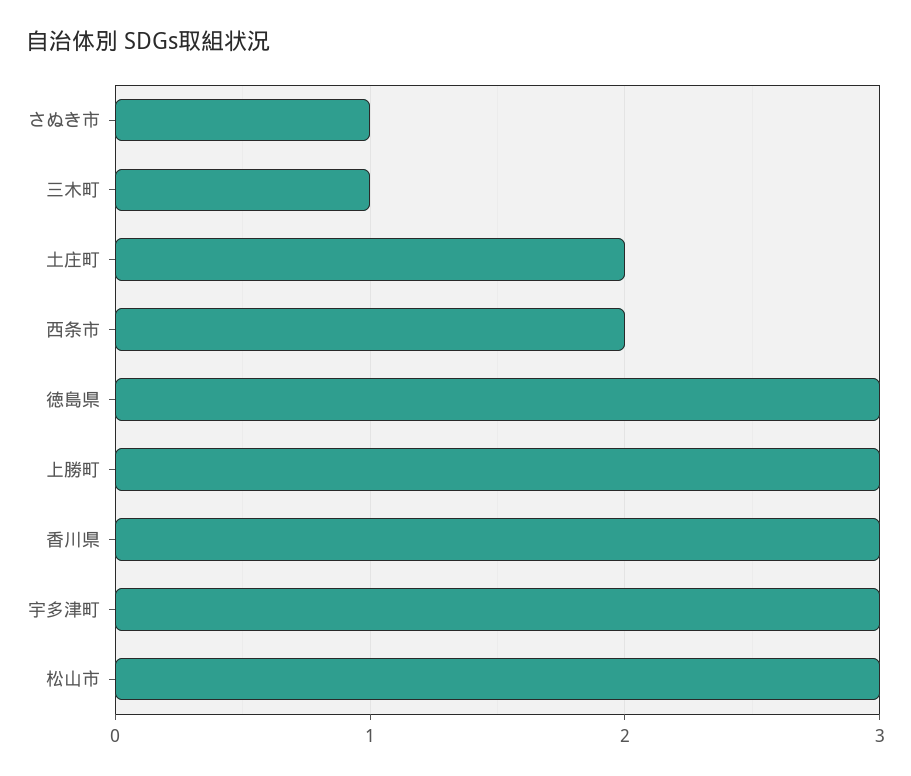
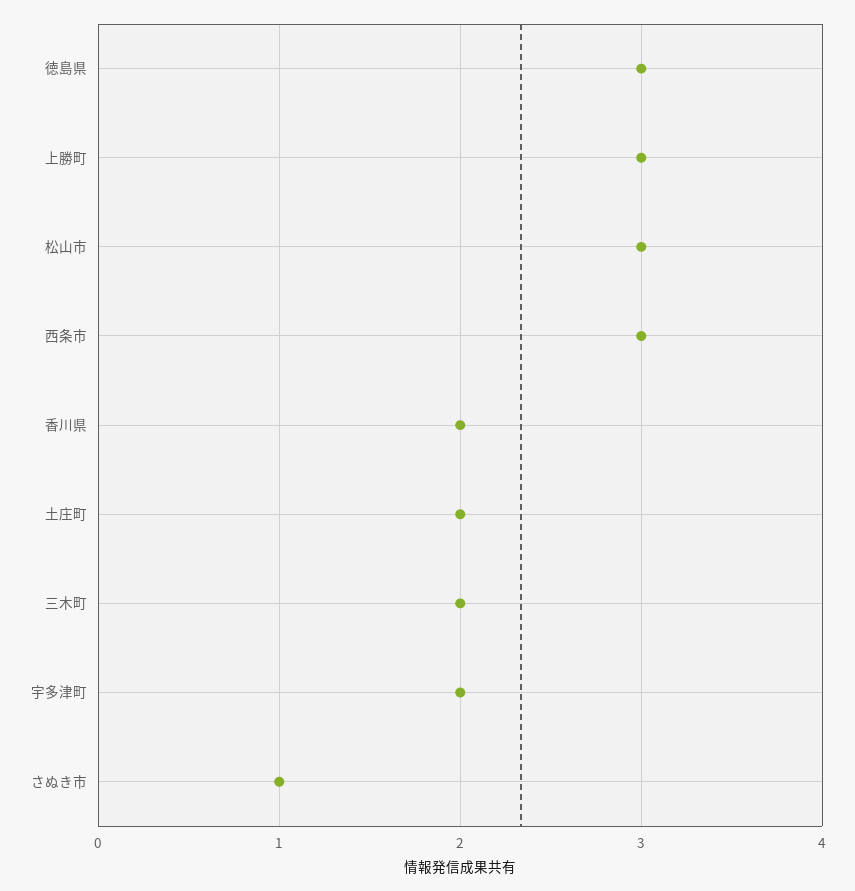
  {
    "さぬき市": 1,
-   "三木町": 1,
+   "三木町": 2,
    "土庄町": 2,
-   "西条市": 2,
+   "西条市": 3,
    "徳島県": 3,
    "上勝町": 3,
-   "香川県": 3,
+   "香川県": 2,
-   "宇多津町": 3,
+   "宇多津町": 2,
    "松山市": 3
  }

